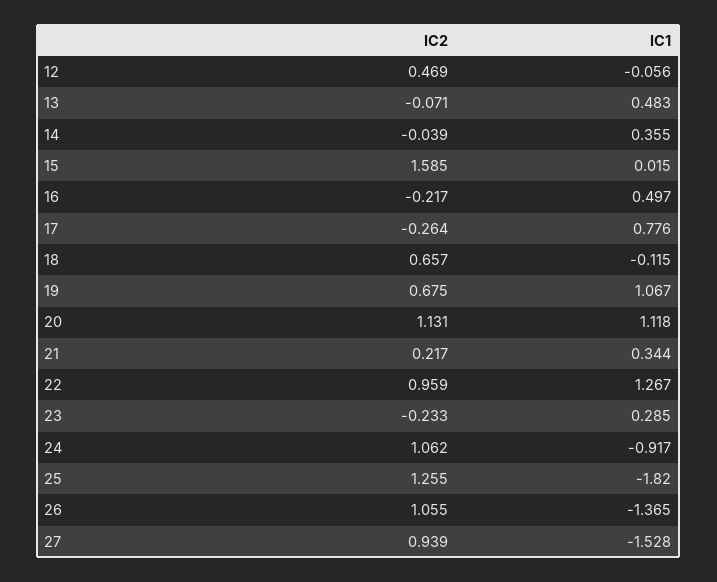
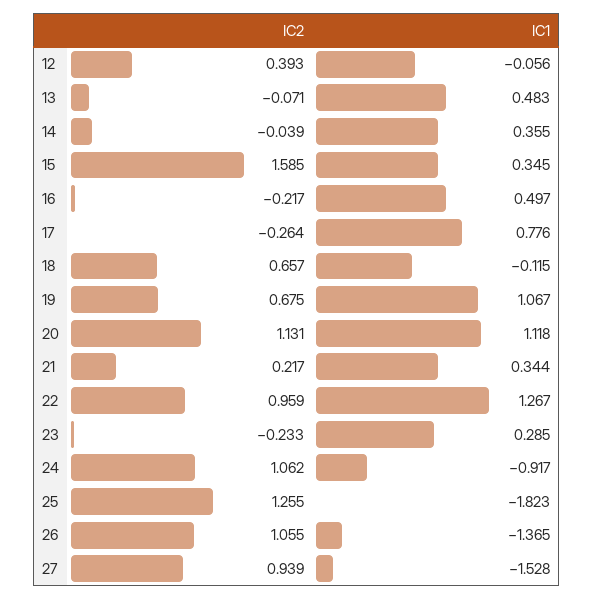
  {
    "IC2": {
-     "12": 0.469,
+     "12": 0.393,
      "13": -0.071,
      "14": -0.039,
      "15": 1.585,
      "16": -0.217,
      "17": -0.264,
      "18": 0.657,
      "19": 0.675,
      "20": 1.131,
      "21": 0.217,
      "22": 0.959,
      "23": -0.233,
      "24": 1.062,
      "25": 1.255,
      "26": 1.055,
      "27": 0.939
    },
    "IC1": {
      "12": -0.056,
      "13": 0.483,
      "14": 0.355,
-     "15": 0.015,
+     "15": 0.345,
      "16": 0.497,
      "17": 0.776,
      "18": -0.115,
      "19": 1.067,
      "20": 1.118,
      "21": 0.344,
      "22": 1.267,
      "23": 0.285,
      "24": -0.917,
-     "25": -1.82,
+     "25": -1.823,
      "26": -1.365,
      "27": -1.528
    }
  }

